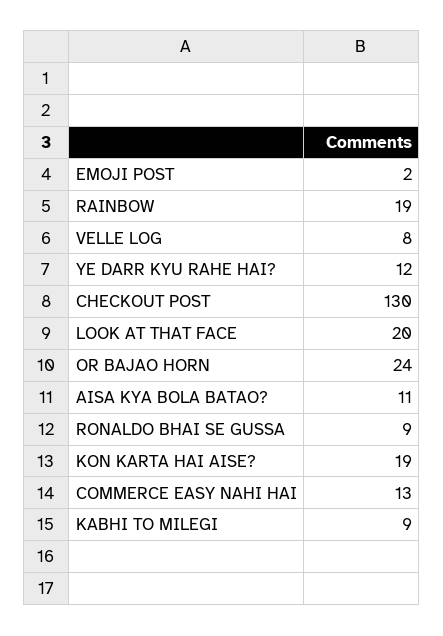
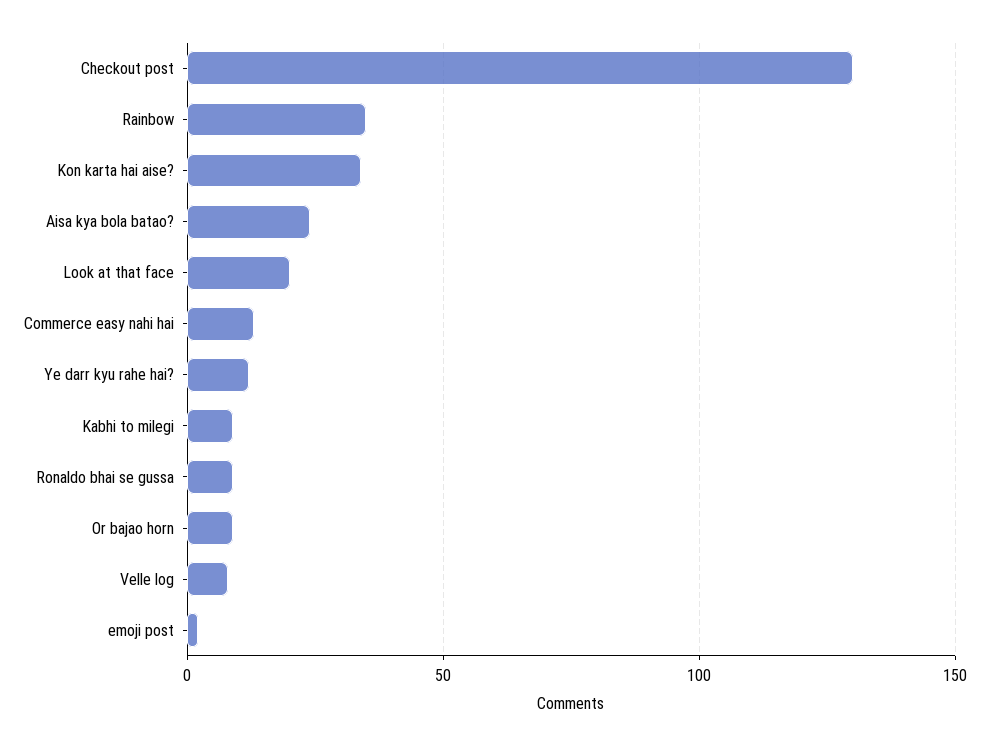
  {
    "EMOJI POST": 2,
-   "RAINBOW": 19,
+   "RAINBOW": 35,
    "VELLE LOG": 8,
    "YE DARR KYU RAHE HAI?": 12,
    "CHECKOUT POST": 130,
    "LOOK AT THAT FACE": 20,
-   "OR BAJAO HORN": 24,
+   "OR BAJAO HORN": 10,
-   "AISA KYA BOLA BATAO?": 11,
+   "AISA KYA BOLA BATAO?": 25,
    "RONALDO BHAI SE GUSSA": 9,
-   "KON KARTA HAI AISE?": 19,
+   "KON KARTA HAI AISE?": 35,
    "COMMERCE EASY NAHI HAI": 13,
    "KABHI TO MILEGI": 9
  }

